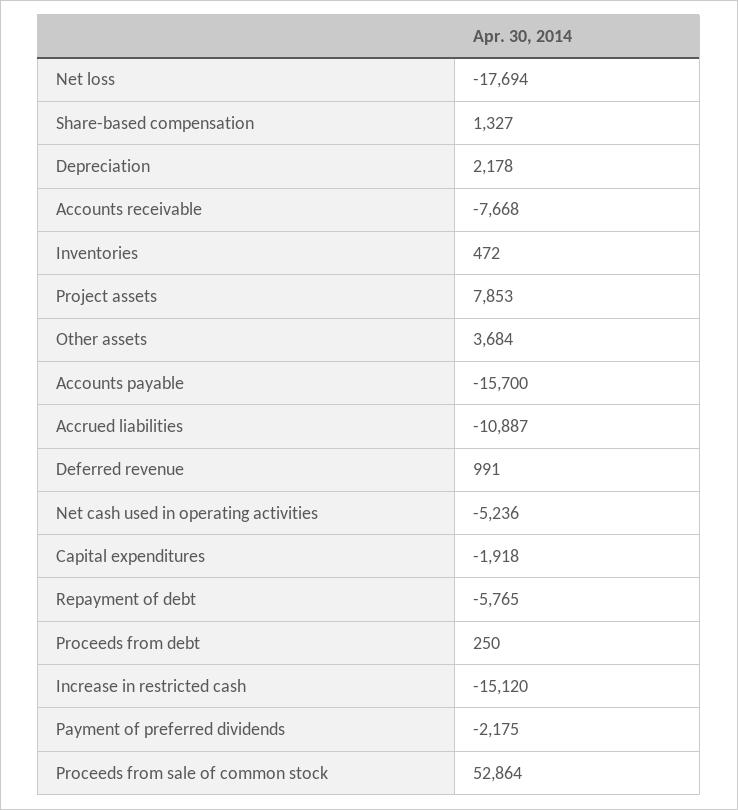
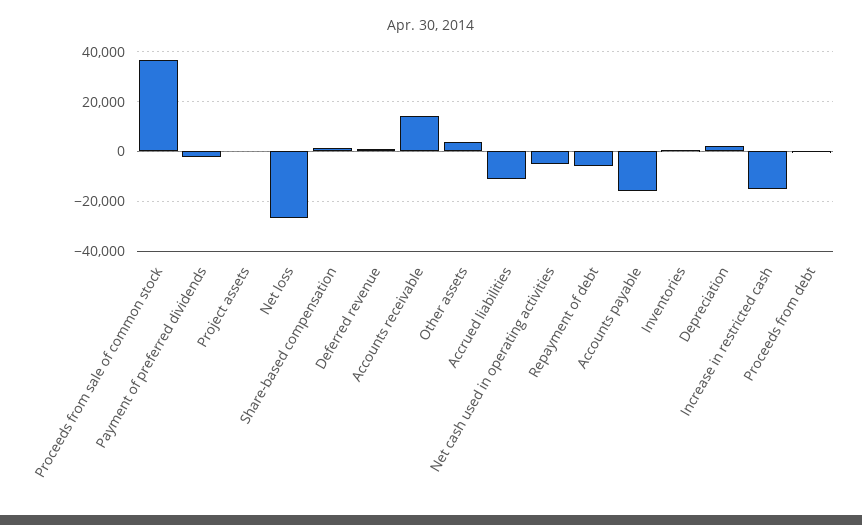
  {
-   "Net loss": -17694,
+   "Net loss": -27500,
    "Share-based compensation": 1327,
    "Depreciation": 2178,
-   "Accounts receivable": -7668,
+   "Accounts receivable": 15000,
    "Inventories": 472,
-   "Project assets": 7853,
+   "Project assets": 0,
    "Other assets": 3684,
    "Accounts payable": -15700,
    "Accrued liabilities": -10887,
    "Deferred revenue": 991,
    "Net cash used in operating activities": -5236,
-   "Capital expenditures": -1918,
    "Repayment of debt": -5765,
    "Proceeds from debt": 250,
    "Increase in restricted cash": -15120,
    "Payment of preferred dividends": -2175,
-   "Proceeds from sale of common stock": 52864
+   "Proceeds from sale of common stock": 37500
  }

